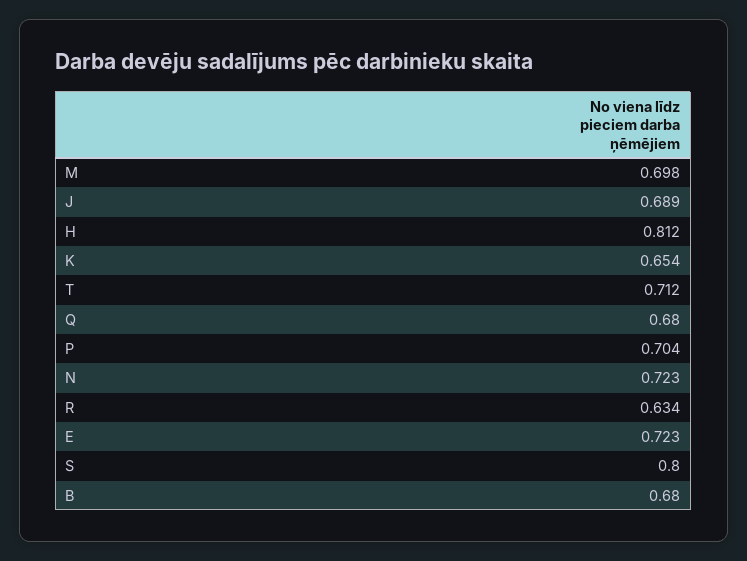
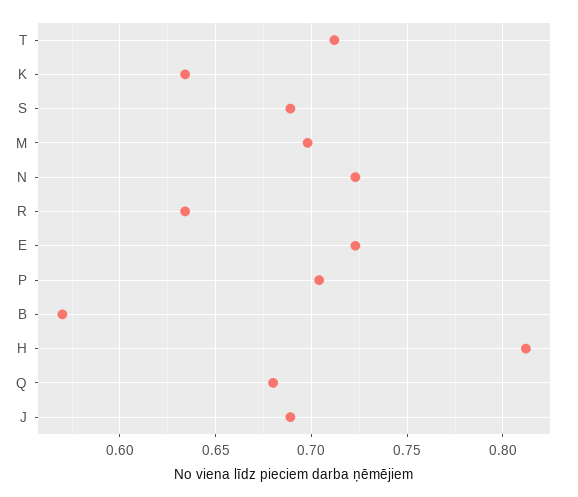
  {
    "M": 0.698,
    "J": 0.689,
    "H": 0.812,
-   "K": 0.654,
+   "K": 0.635,
    "T": 0.712,
    "Q": 0.68,
    "P": 0.704,
    "N": 0.723,
    "R": 0.634,
    "E": 0.723,
-   "S": 0.8,
+   "S": 0.69,
-   "B": 0.68
+   "B": 0.57
  }

